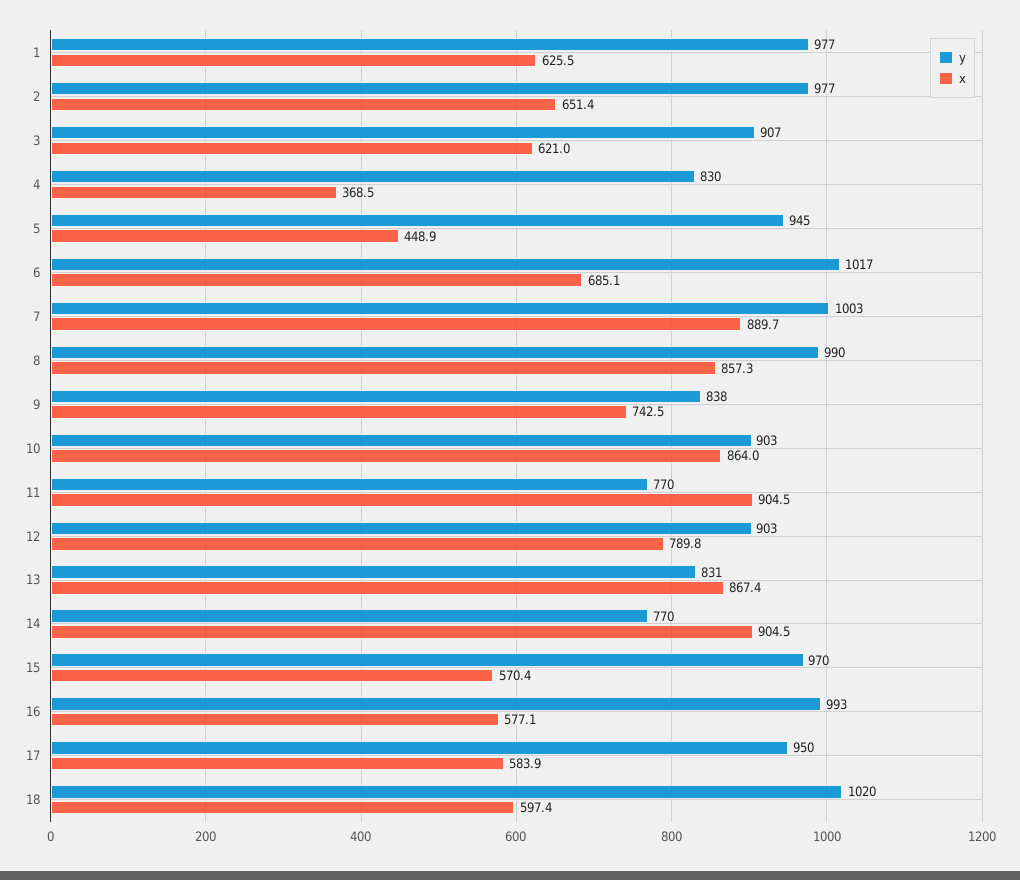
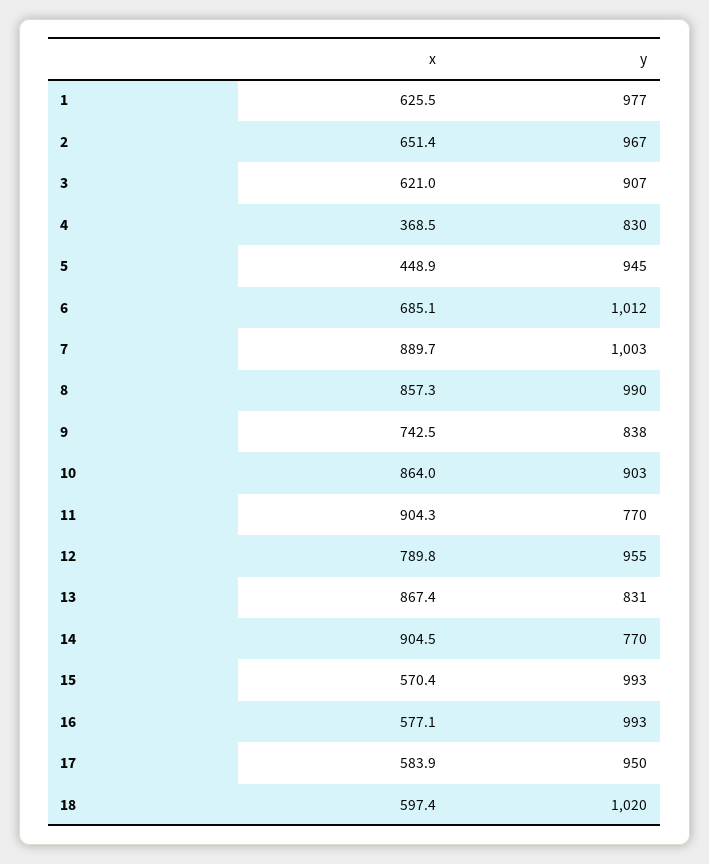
  {
    "y": {
      "1": 977,
-     "2": 977,
+     "2": 967,
      "3": 907,
      "4": 830,
      "5": 945,
-     "6": 1017,
+     "6": 1012,
      "7": 1003,
      "8": 990,
      "9": 838,
      "10": 903,
      "11": 770,
-     "12": 903,
+     "12": 955,
      "13": 831,
      "14": 770,
-     "15": 970,
+     "15": 993,
      "16": 993,
      "17": 950,
      "18": 1020
    },
    "x": {
      "1": 625.5,
      "2": 651.4,
      "3": 621,
      "4": 368.5,
      "5": 448.9,
      "6": 685.1,
      "7": 889.7,
      "8": 857.3,
      "9": 742.5,
      "10": 864,
-     "11": 904.5,
+     "11": 904.3,
      "12": 789.8,
      "13": 867.4,
      "14": 904.5,
      "15": 570.4,
      "16": 577.1,
      "17": 583.9,
      "18": 597.4
    }
  }

